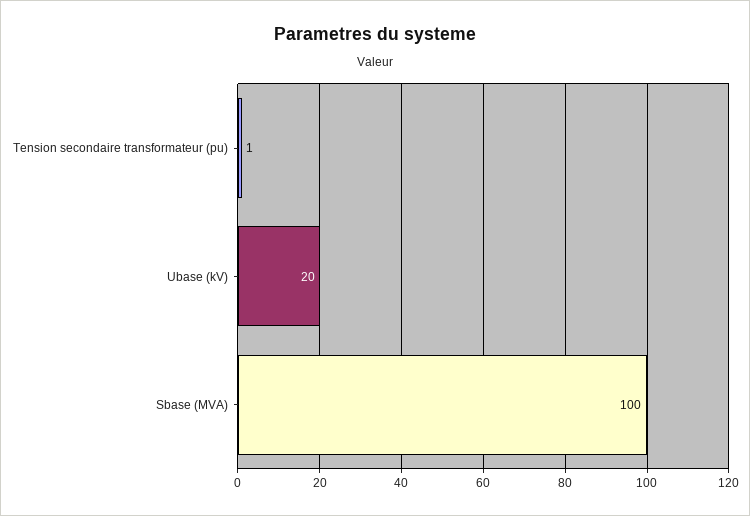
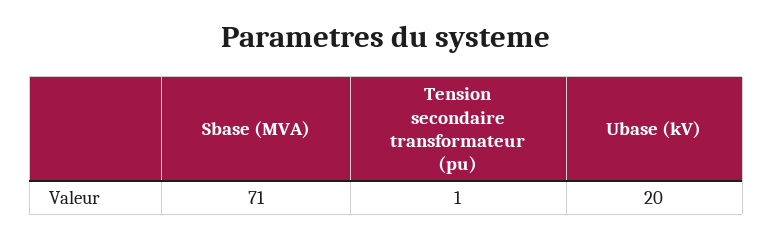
  {
    "Tension secondaire transformateur (pu)": 1,
    "Ubase (kV)": 20,
-   "Sbase (MVA)": 100
+   "Sbase (MVA)": 71
  }

